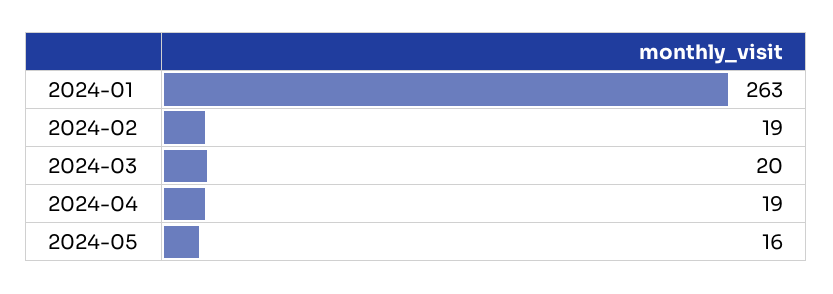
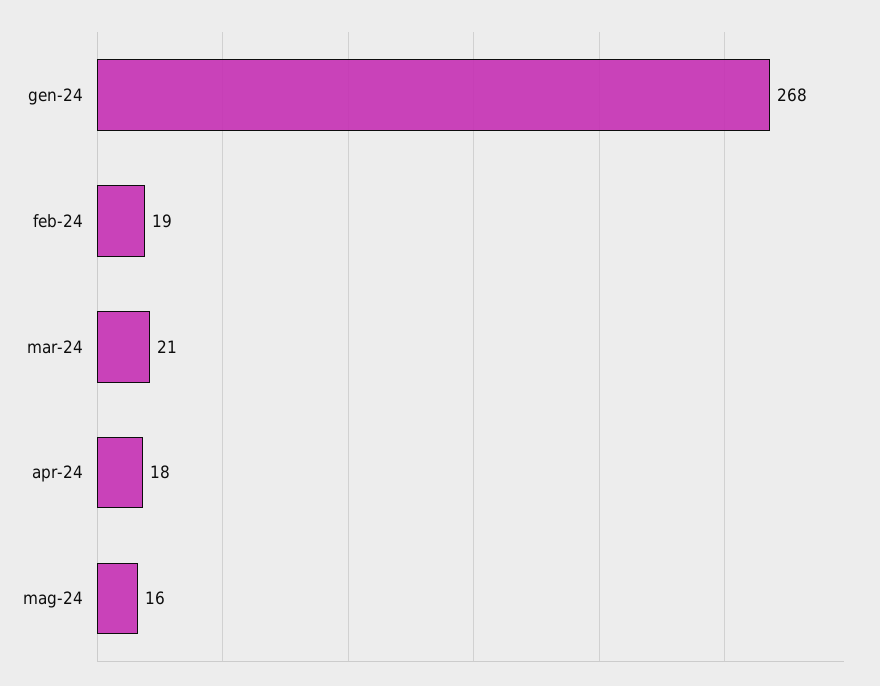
  {
-   "2024-01": 263,
+   "2024-01": 268,
    "2024-02": 19,
-   "2024-03": 20,
+   "2024-03": 21,
-   "2024-04": 19,
+   "2024-04": 18,
    "2024-05": 16
  }

